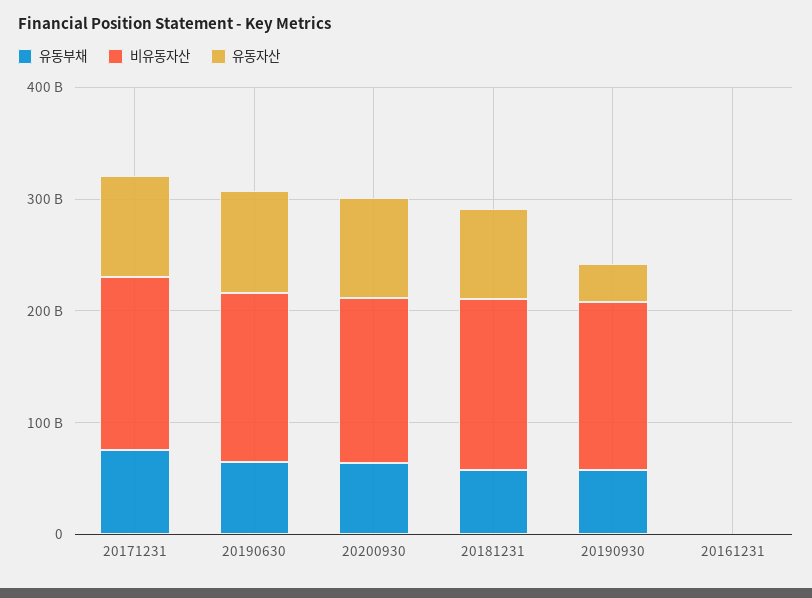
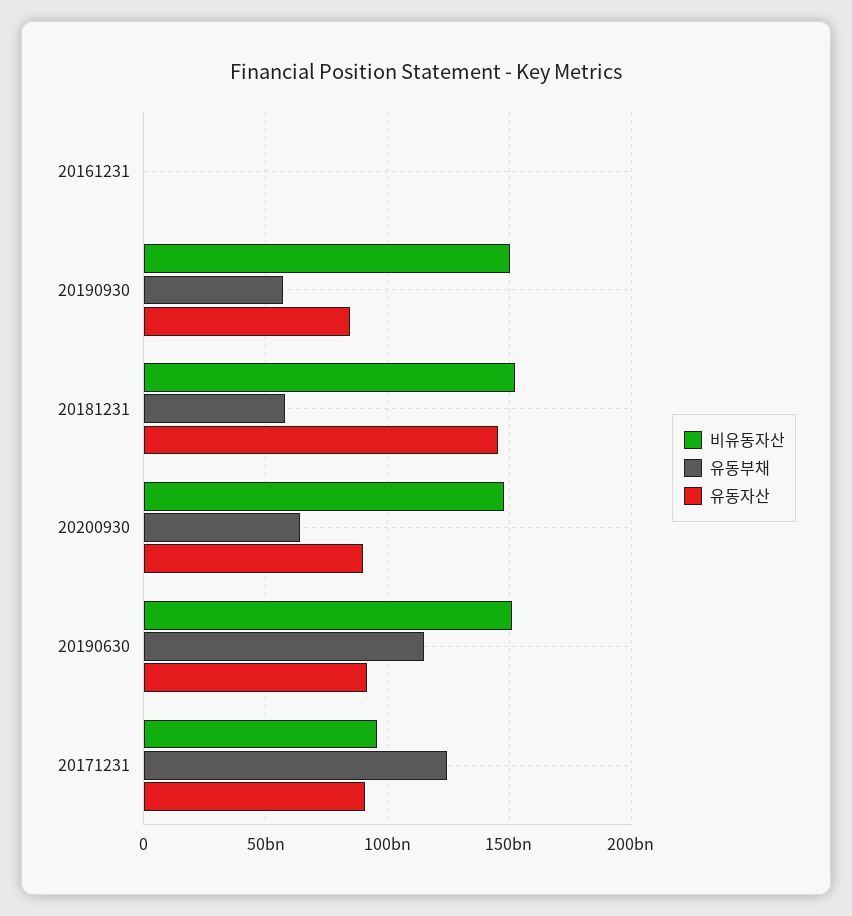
  {
    "유동부채": {
-     "20171231": 80000000000,
+     "20171231": 125000000000,
-     "20190630": 60000000000,
+     "20190630": 115000000000,
      "20200930": 65000000000,
      "20181231": 60000000000,
      "20190930": 55000000000,
      "20161231": 0
    },
    "비유동자산": {
-     "20171231": 160000000000,
+     "20171231": 95000000000,
      "20190630": 150000000000,
      "20200930": 150000000000,
      "20181231": 150000000000,
      "20190930": 150000000000,
      "20161231": 0
    },
    "유동자산": {
      "20171231": 90000000000,
      "20190630": 90000000000,
      "20200930": 90000000000,
-     "20181231": 80000000000,
+     "20181231": 145000000000,
-     "20190930": 40000000000,
+     "20190930": 85000000000,
      "20161231": 0
    }
  }

